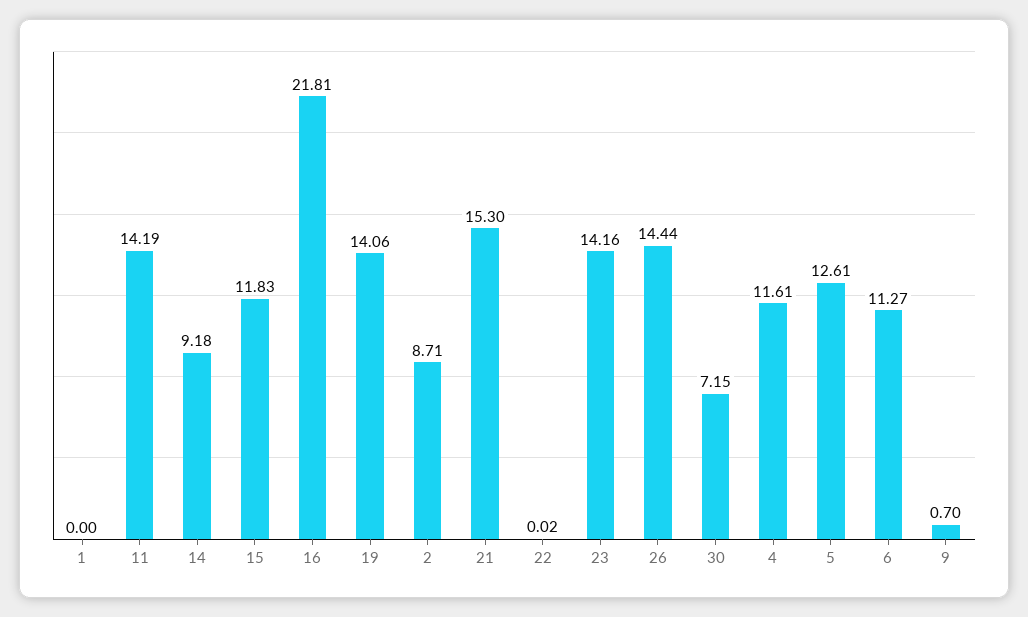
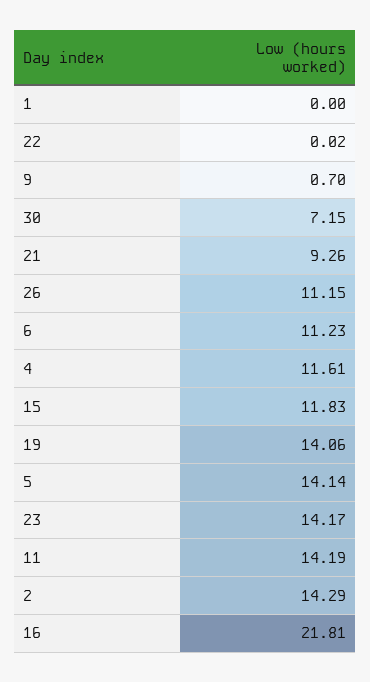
  {
    "1": 0,
    "11": 14.19,
-   "14": 9.18,
    "15": 11.83,
    "16": 21.81,
    "19": 14.06,
-   "2": 8.71,
+   "2": 14.29,
-   "21": 15.3,
+   "21": 9.26,
    "22": 0.02,
-   "23": 14.16,
+   "23": 14.17,
-   "26": 14.44,
+   "26": 11.15,
    "30": 7.15,
    "4": 11.61,
-   "5": 12.61,
+   "5": 14.14,
-   "6": 11.27,
+   "6": 11.23,
    "9": 0.7
  }

